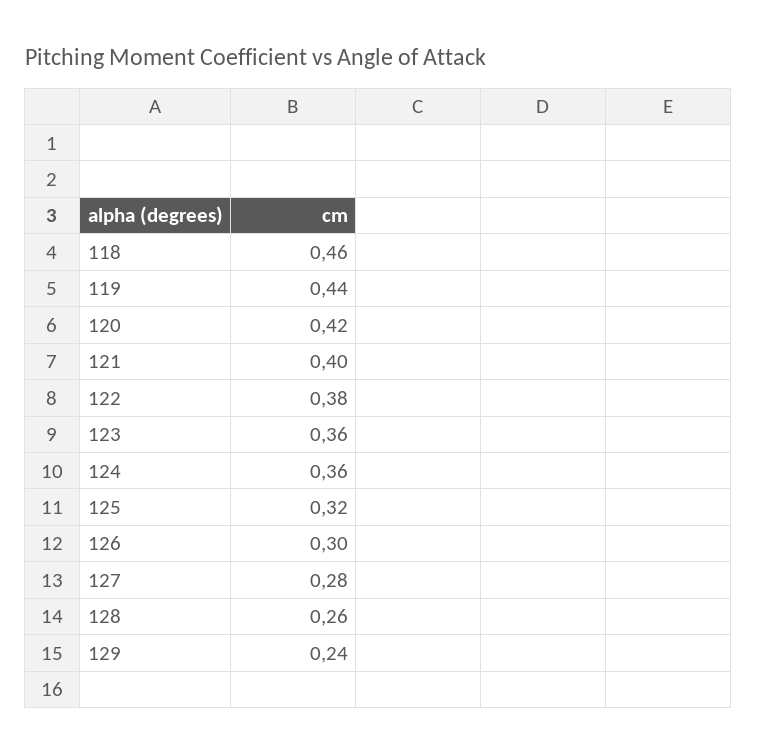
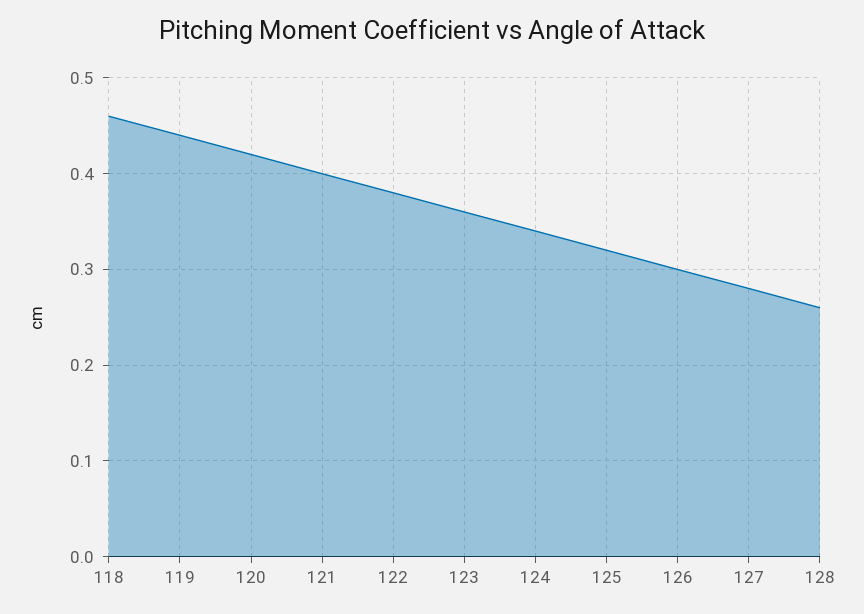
  {
    "118": 0.46,
    "119": 0.44,
    "120": 0.42,
    "121": 0.4,
    "122": 0.38,
    "123": 0.36,
-   "124": 0.36,
+   "124": 0.34,
    "125": 0.32,
    "126": 0.3,
    "127": 0.28,
-   "128": 0.26,
+   "128": 0.26
-   "129": 0.24
  }

